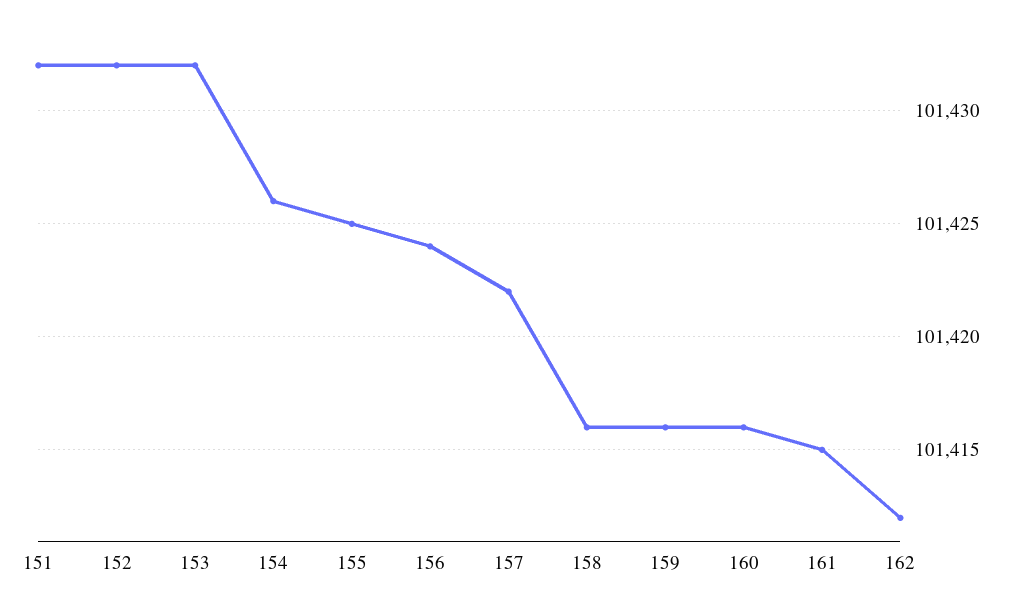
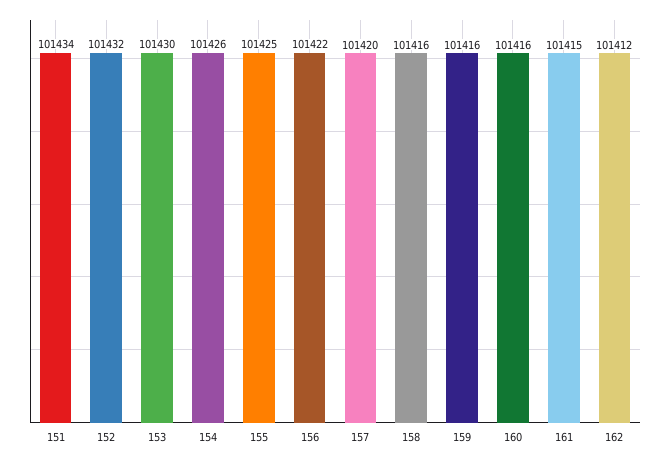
  {
-   "151": 101432,
+   "151": 101434,
    "152": 101432,
-   "153": 101432,
+   "153": 101430,
    "154": 101426,
    "155": 101425,
-   "156": 101424,
+   "156": 101422,
-   "157": 101422,
+   "157": 101420,
    "158": 101416,
    "159": 101416,
    "160": 101416,
    "161": 101415,
    "162": 101412
  }

